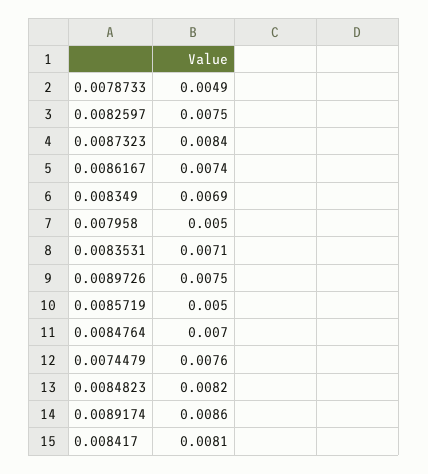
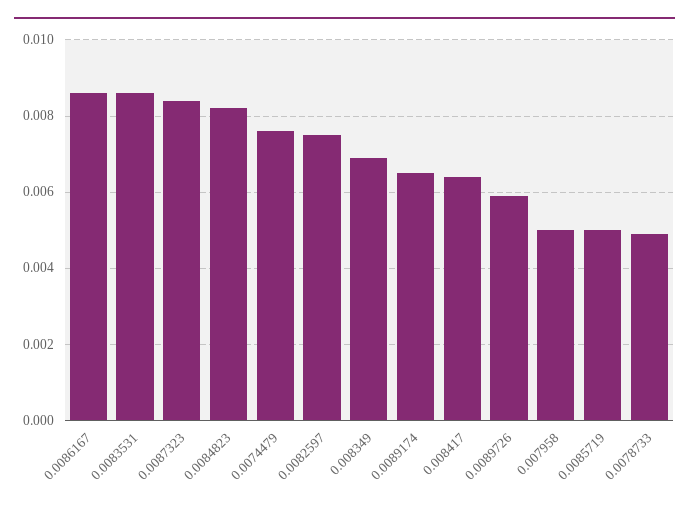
  {
    "0.0078733": 0.0049,
    "0.0082597": 0.0075,
    "0.0087323": 0.0084,
-   "0.0086167": 0.0074,
+   "0.0086167": 0.0085,
    "0.008349": 0.0069,
    "0.007958": 0.005,
-   "0.0083531": 0.0071,
+   "0.0083531": 0.0085,
-   "0.0089726": 0.0075,
+   "0.0089726": 0.006,
    "0.0085719": 0.005,
-   "0.0084764": 0.007,
    "0.0074479": 0.0076,
    "0.0084823": 0.0082,
-   "0.0089174": 0.0086,
+   "0.0089174": 0.0065,
-   "0.008417": 0.0081
+   "0.008417": 0.0065
  }

